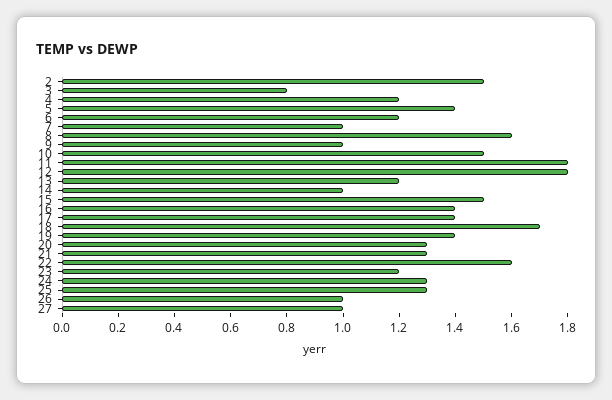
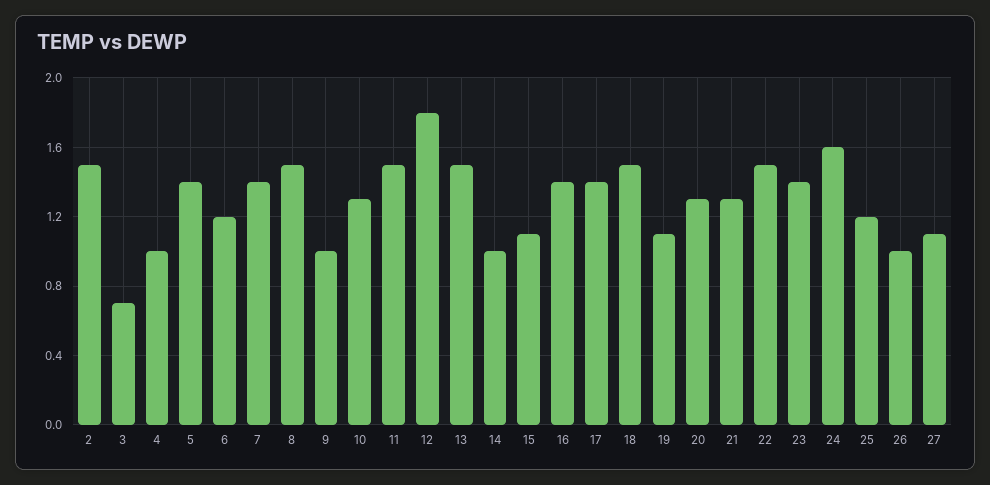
  {
    "2": 1.5,
-   "3": 0.8,
+   "3": 0.7,
-   "4": 1.2,
+   "4": 1,
    "5": 1.4,
    "6": 1.2,
-   "7": 1,
+   "7": 1.4,
-   "8": 1.6,
+   "8": 1.5,
    "9": 1,
-   "10": 1.5,
+   "10": 1.3,
-   "11": 1.8,
+   "11": 1.5,
    "12": 1.8,
-   "13": 1.2,
+   "13": 1.5,
    "14": 1,
-   "15": 1.5,
+   "15": 1.1,
    "16": 1.4,
    "17": 1.4,
-   "18": 1.7,
+   "18": 1.5,
-   "19": 1.4,
+   "19": 1.1,
    "20": 1.3,
    "21": 1.3,
-   "22": 1.6,
+   "22": 1.5,
-   "23": 1.2,
+   "23": 1.4,
-   "24": 1.3,
+   "24": 1.6,
-   "25": 1.3,
+   "25": 1.2,
    "26": 1,
-   "27": 1
+   "27": 1.1
  }

